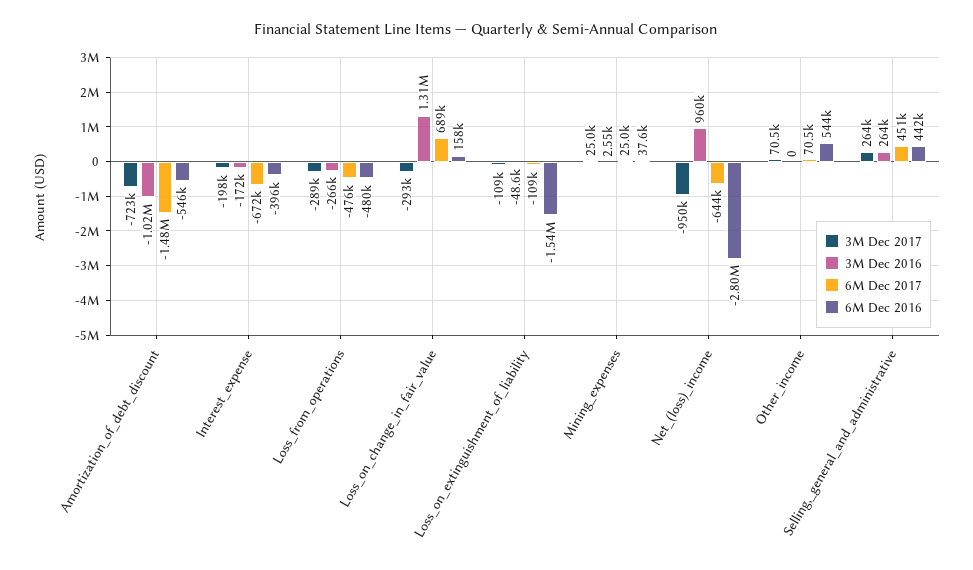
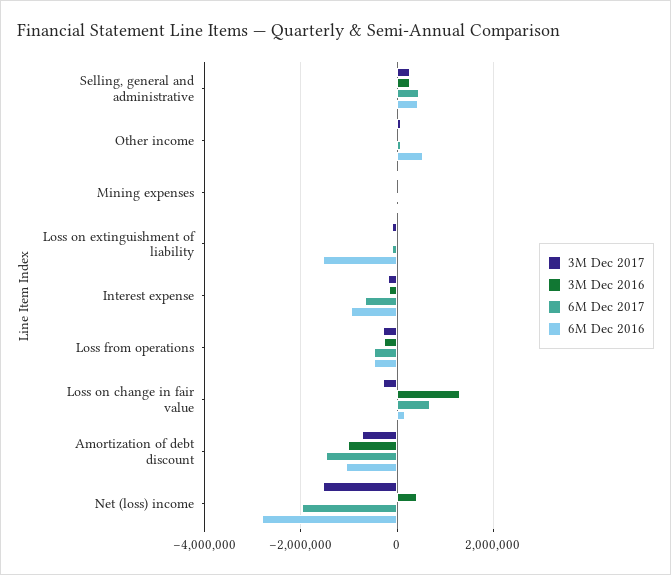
  {
    "3M Dec 2017": {
      "Amortization_of_debt_discount": -723000,
      "Interest_expense": -198000,
      "Loss_from_operations": -289000,
      "Loss_on_change_in_fair_value": -293000,
      "Loss_on_extinguishment_of_liability": -109000,
      "Mining_expenses": 25000,
-     "Net_(loss)_income": -950000,
+     "Net_(loss)_income": -1600000,
      "Other_income": 70500,
      "Selling,_general_and_administrative": 264000
    },
    "3M Dec 2016": {
      "Amortization_of_debt_discount": -1020000,
      "Interest_expense": -172000,
      "Loss_from_operations": -266000,
      "Loss_on_change_in_fair_value": 1310000,
      "Loss_on_extinguishment_of_liability": -48600,
      "Mining_expenses": 2550,
-     "Net_(loss)_income": 960000,
+     "Net_(loss)_income": 400000,
      "Other_income": 0,
      "Selling,_general_and_administrative": 264000
    },
    "6M Dec 2017": {
      "Amortization_of_debt_discount": -1480000,
      "Interest_expense": -672000,
      "Loss_from_operations": -476000,
      "Loss_on_change_in_fair_value": 689000,
      "Loss_on_extinguishment_of_liability": -109000,
      "Mining_expenses": 25000,
-     "Net_(loss)_income": -644000,
+     "Net_(loss)_income": -2000000,
      "Other_income": 70500,
      "Selling,_general_and_administrative": 451000
    },
    "6M Dec 2016": {
-     "Amortization_of_debt_discount": -546000,
+     "Amortization_of_debt_discount": -1000000,
-     "Interest_expense": -396000,
+     "Interest_expense": -1000000,
      "Loss_from_operations": -480000,
      "Loss_on_change_in_fair_value": 158000,
      "Loss_on_extinguishment_of_liability": -1540000,
      "Mining_expenses": 37600,
      "Net_(loss)_income": -2800000,
      "Other_income": 544000,
      "Selling,_general_and_administrative": 442000
    }
  }

